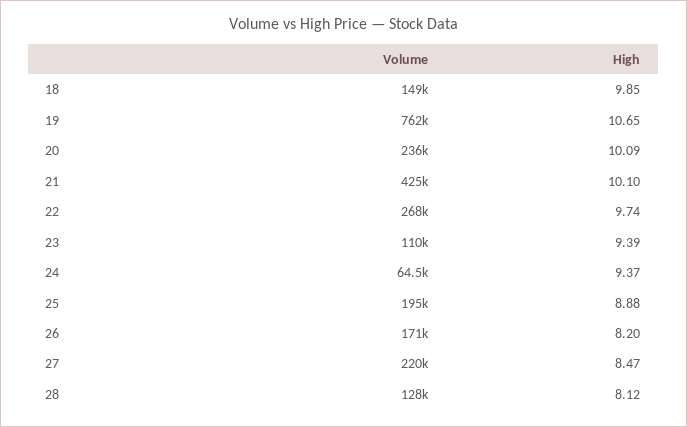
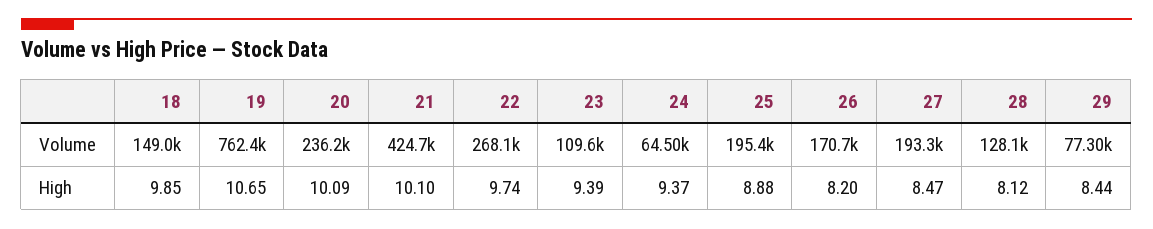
  {
    "Volume": {
      "18": 149000,
      "19": 762400,
      "20": 236200,
      "21": 424700,
      "22": 268100,
      "23": 109600,
      "24": 64500,
      "25": 195400,
      "26": 170700,
-     "27": 220000,
+     "27": 193300,
-     "28": 128100
+     "28": 128100,
+     "29": 77300
    },
    "High": {
      "18": 9.85,
      "19": 10.65,
      "20": 10.09,
      "21": 10.1,
      "22": 9.74,
      "23": 9.39,
      "24": 9.37,
      "25": 8.88,
      "26": 8.2,
      "27": 8.47,
-     "28": 8.12
+     "28": 8.12,
+     "29": 8.44
    }
  }

